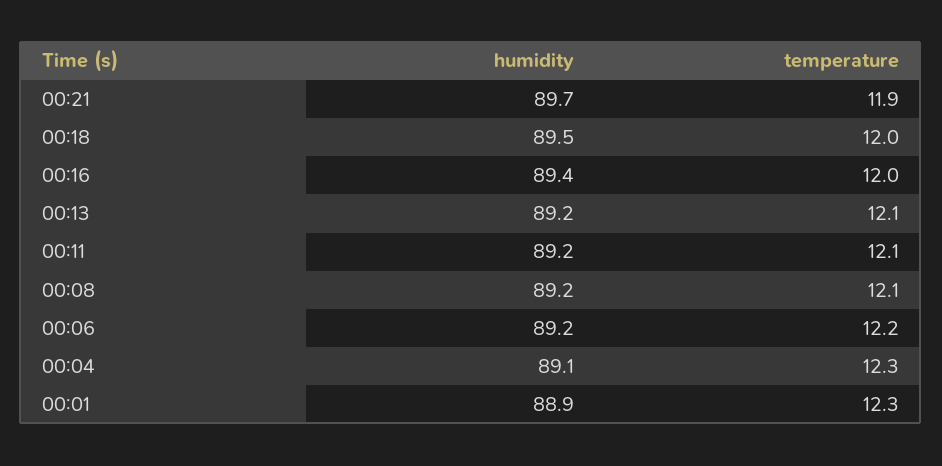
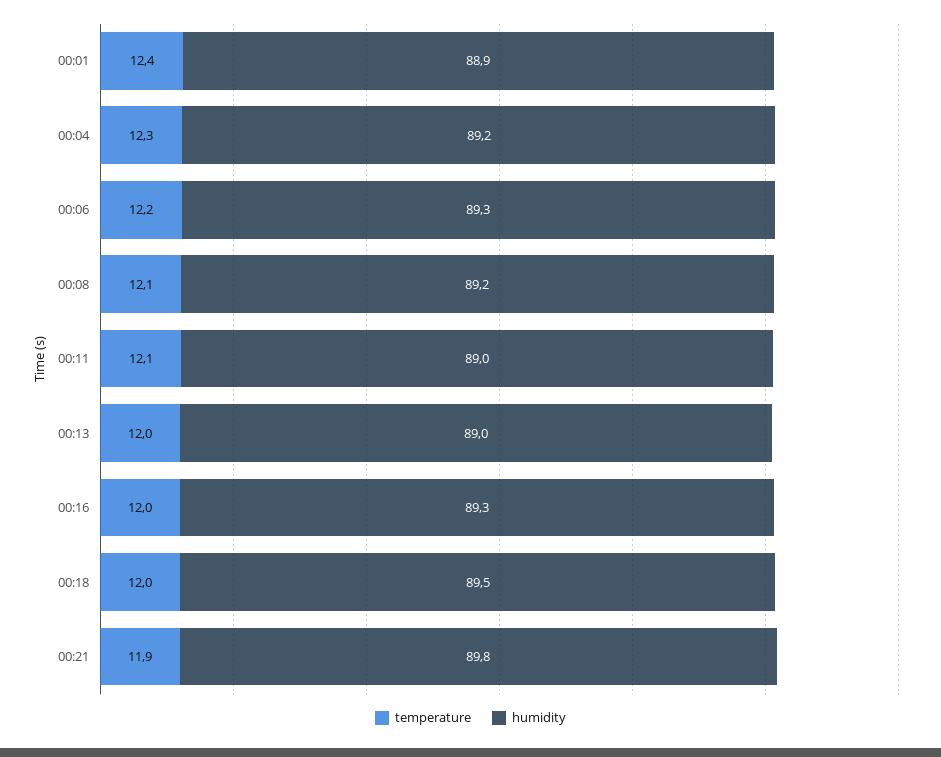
  {
    "humidity": {
-     "00:21": 89.7,
+     "00:21": 89.8,
      "00:18": 89.5,
-     "00:16": 89.4,
+     "00:16": 89.3,
-     "00:13": 89.2,
+     "00:13": 89,
-     "00:11": 89.2,
+     "00:11": 89,
      "00:08": 89.2,
-     "00:06": 89.2,
+     "00:06": 89.3,
-     "00:04": 89.1,
+     "00:04": 89.2,
      "00:01": 88.9
    },
    "temperature": {
      "00:21": 11.9,
      "00:18": 12,
      "00:16": 12,
-     "00:13": 12.1,
+     "00:13": 12,
      "00:11": 12.1,
      "00:08": 12.1,
      "00:06": 12.2,
      "00:04": 12.3,
-     "00:01": 12.3
+     "00:01": 12.4
    }
  }

